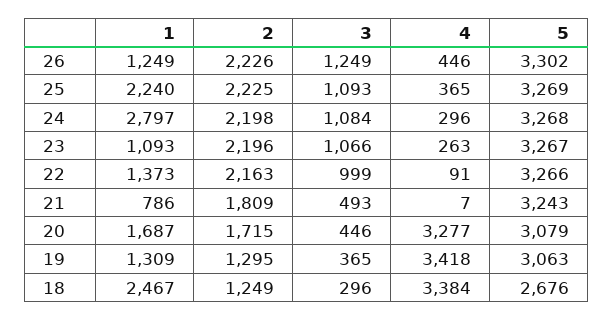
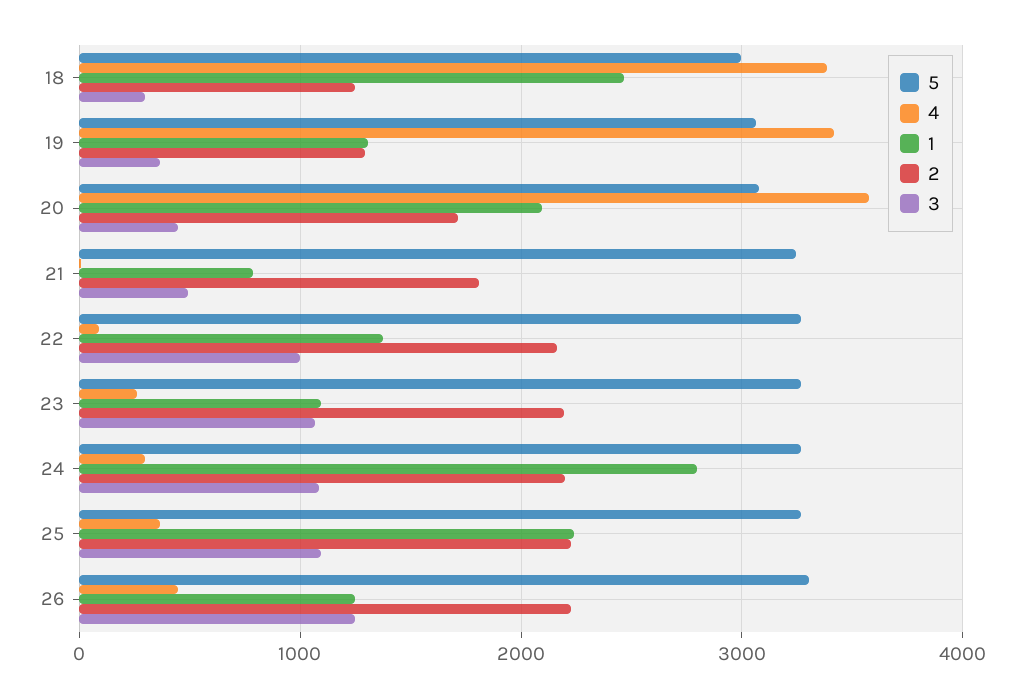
  {
    "1": {
      "26": 1249,
      "25": 2240,
      "24": 2797,
      "23": 1093,
      "22": 1373,
      "21": 786,
-     "20": 1687,
+     "20": 2100,
      "19": 1309,
      "18": 2467
    },
    "2": {
      "26": 2226,
      "25": 2225,
      "24": 2198,
      "23": 2196,
      "22": 2163,
      "21": 1809,
      "20": 1715,
      "19": 1295,
      "18": 1249
    },
    "3": {
      "26": 1249,
      "25": 1093,
      "24": 1084,
      "23": 1066,
      "22": 999,
      "21": 493,
      "20": 446,
      "19": 365,
      "18": 296
    },
    "4": {
      "26": 446,
      "25": 365,
      "24": 296,
      "23": 263,
      "22": 91,
      "21": 7,
-     "20": 3277,
+     "20": 3600,
      "19": 3418,
      "18": 3384
    },
    "5": {
      "26": 3302,
      "25": 3269,
      "24": 3268,
      "23": 3267,
      "22": 3266,
      "21": 3243,
      "20": 3079,
      "19": 3063,
-     "18": 2676
+     "18": 3000
    }
  }

